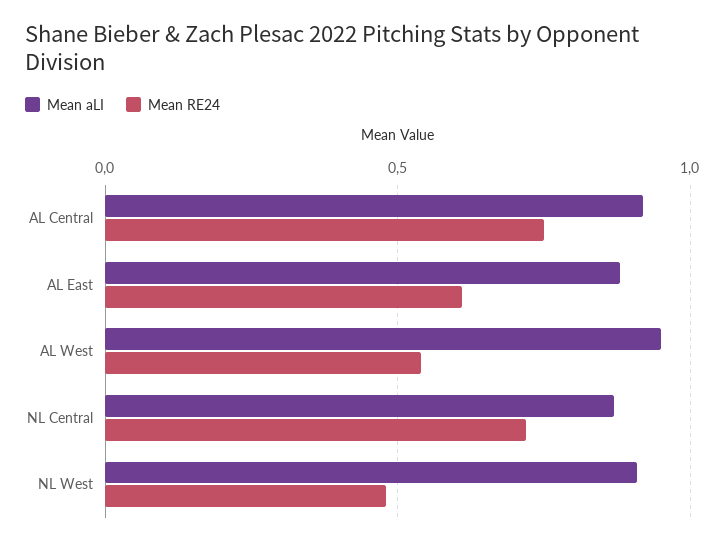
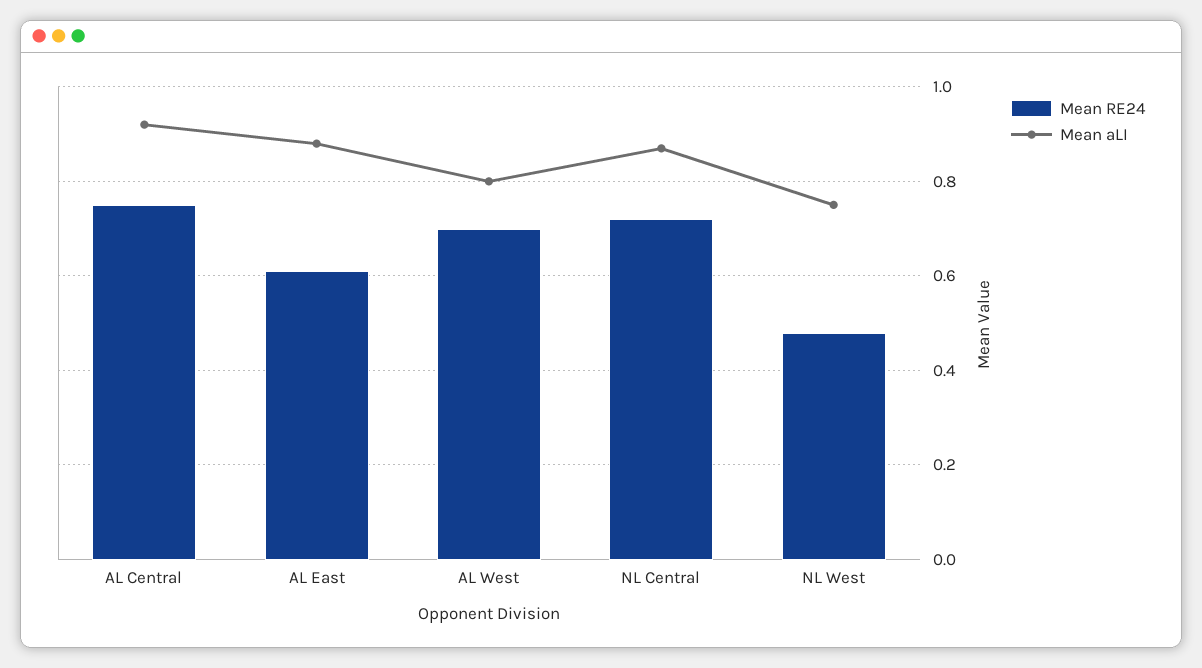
  {
    "Mean aLI": {
      "AL Central": 0.9,
      "AL East": 0.9,
-     "AL West": 0.95,
+     "AL West": 0.8,
      "NL Central": 0.85,
-     "NL West": 0.9
+     "NL West": 0.75
    },
    "Mean RE24": {
      "AL Central": 0.75,
      "AL East": 0.6,
-     "AL West": 0.55,
+     "AL West": 0.7,
      "NL Central": 0.7,
      "NL West": 0.5
    }
  }

